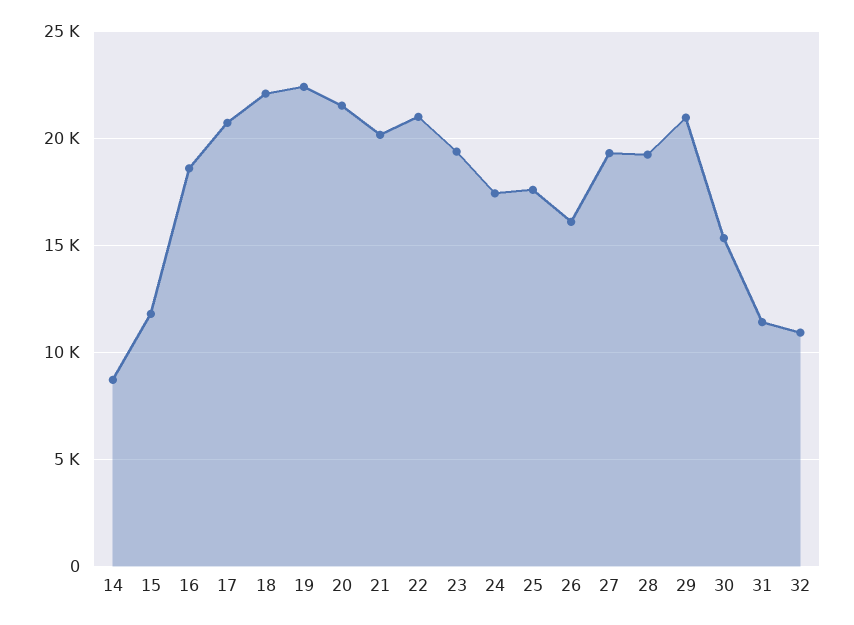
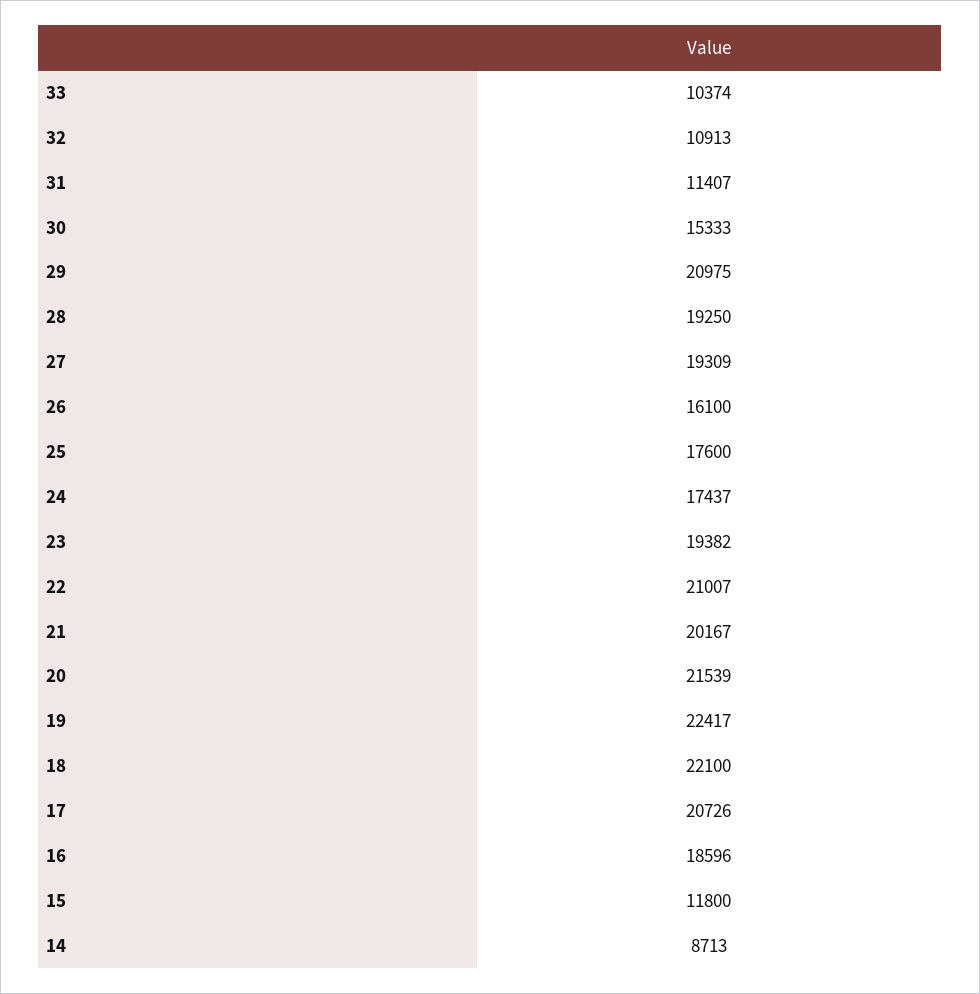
  {
    "14": 8713,
    "15": 11800,
    "16": 18596,
    "17": 20726,
    "18": 22100,
    "19": 22417,
    "20": 21539,
    "21": 20167,
    "22": 21007,
    "23": 19382,
    "24": 17437,
    "25": 17600,
    "26": 16100,
    "27": 19309,
    "28": 19250,
    "29": 20975,
    "30": 15333,
    "31": 11407,
-   "32": 10913
+   "32": 10913,
+   "33": 10374
  }

